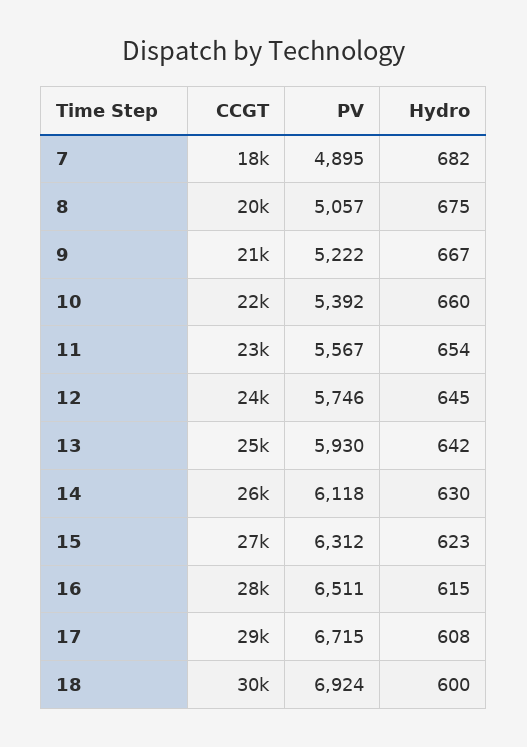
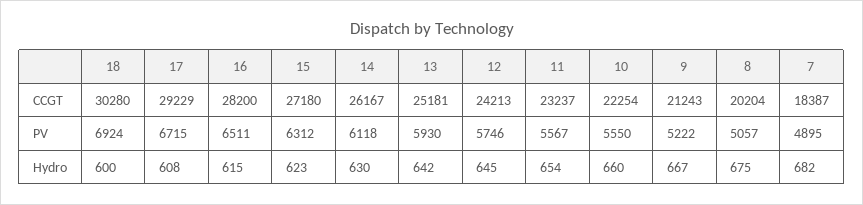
  {
    "CCGT": {
      "7": 18387,
      "8": 20204,
      "9": 21243,
      "10": 22254,
      "11": 23237,
      "12": 24213,
      "13": 25181,
      "14": 26167,
      "15": 27180,
      "16": 28200,
      "17": 29229,
      "18": 30280
    },
    "PV": {
      "7": 4895,
      "8": 5057,
      "9": 5222,
-     "10": 5392,
+     "10": 5550,
      "11": 5567,
      "12": 5746,
      "13": 5930,
      "14": 6118,
      "15": 6312,
      "16": 6511,
      "17": 6715,
      "18": 6924
    },
    "Hydro": {
      "7": 682,
      "8": 675,
      "9": 667,
      "10": 660,
      "11": 654,
      "12": 645,
      "13": 642,
      "14": 630,
      "15": 623,
      "16": 615,
      "17": 608,
      "18": 600
    }
  }

